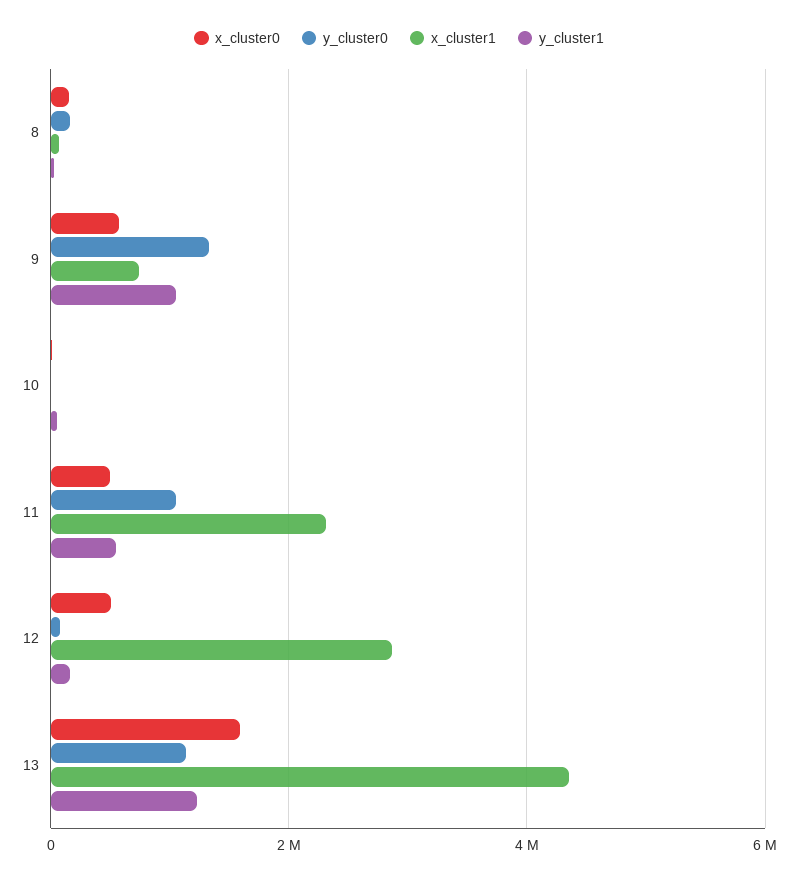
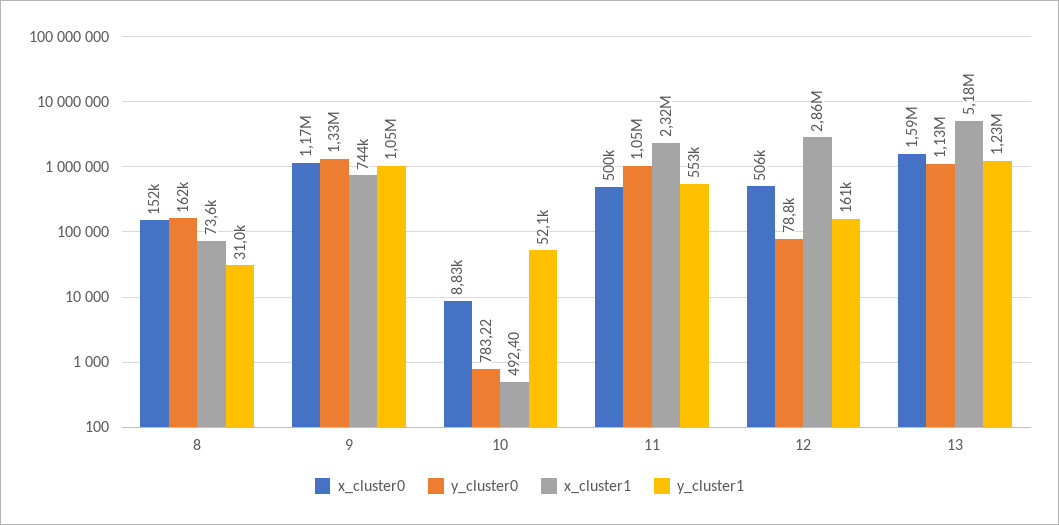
  {
    "x_cluster0": {
      "8": 152000,
-     "9": 600000,
+     "9": 1170000,
      "10": 8830,
      "11": 500000,
      "12": 506000,
      "13": 1590000
    },
    "y_cluster0": {
      "8": 162000,
      "9": 1330000,
      "10": 783.22,
      "11": 1050000,
      "12": 78800,
      "13": 1130000
    },
    "x_cluster1": {
      "8": 73600,
      "9": 744000,
      "10": 492.4,
      "11": 2320000,
      "12": 2860000,
-     "13": 4400000
+     "13": 5180000
    },
    "y_cluster1": {
      "8": 31000,
      "9": 1050000,
      "10": 52100,
      "11": 553000,
      "12": 161000,
      "13": 1230000
    }
  }

